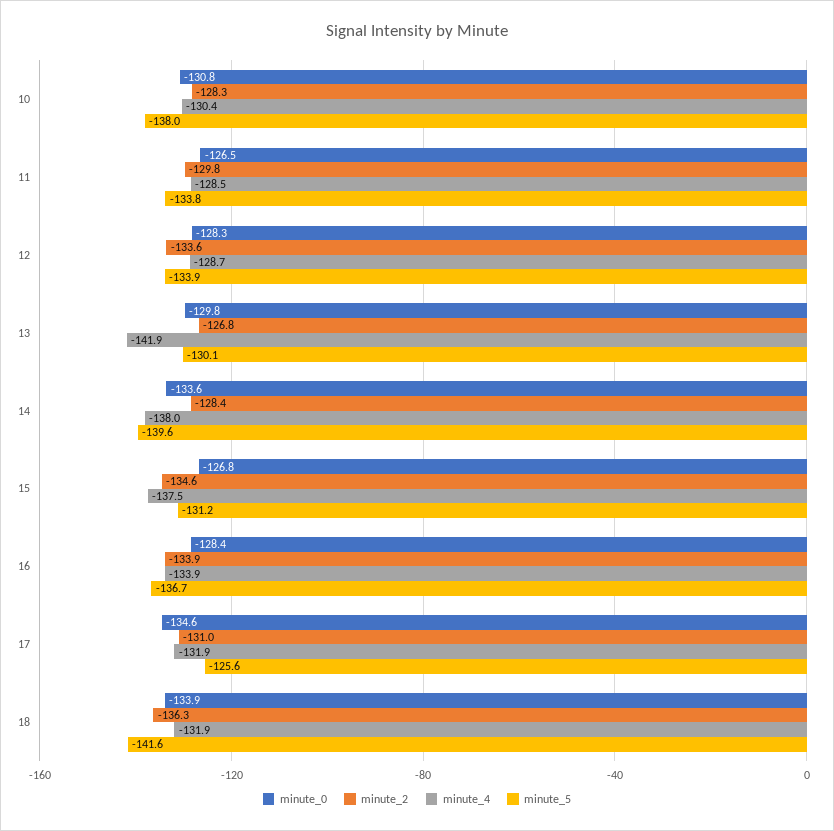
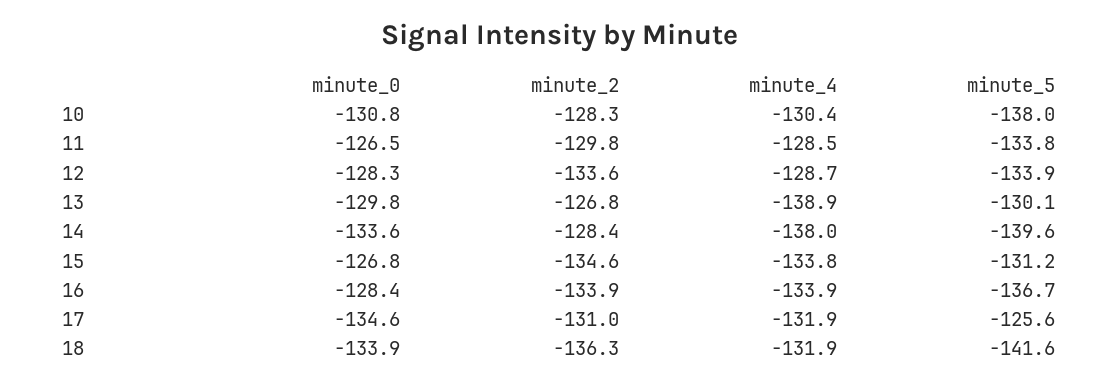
  {
    "minute_0": {
      "10": -130.8,
      "11": -126.5,
      "12": -128.3,
      "13": -129.8,
      "14": -133.6,
      "15": -126.8,
      "16": -128.4,
      "17": -134.6,
      "18": -133.9
    },
    "minute_2": {
      "10": -128.3,
      "11": -129.8,
      "12": -133.6,
      "13": -126.8,
      "14": -128.4,
      "15": -134.6,
      "16": -133.9,
      "17": -131,
      "18": -136.3
    },
    "minute_4": {
      "10": -130.4,
      "11": -128.5,
      "12": -128.7,
-     "13": -141.9,
+     "13": -138.9,
      "14": -138,
-     "15": -137.5,
+     "15": -133.8,
      "16": -133.9,
      "17": -131.9,
      "18": -131.9
    },
    "minute_5": {
      "10": -138,
      "11": -133.8,
      "12": -133.9,
      "13": -130.1,
      "14": -139.6,
      "15": -131.2,
      "16": -136.7,
      "17": -125.6,
      "18": -141.6
    }
  }

